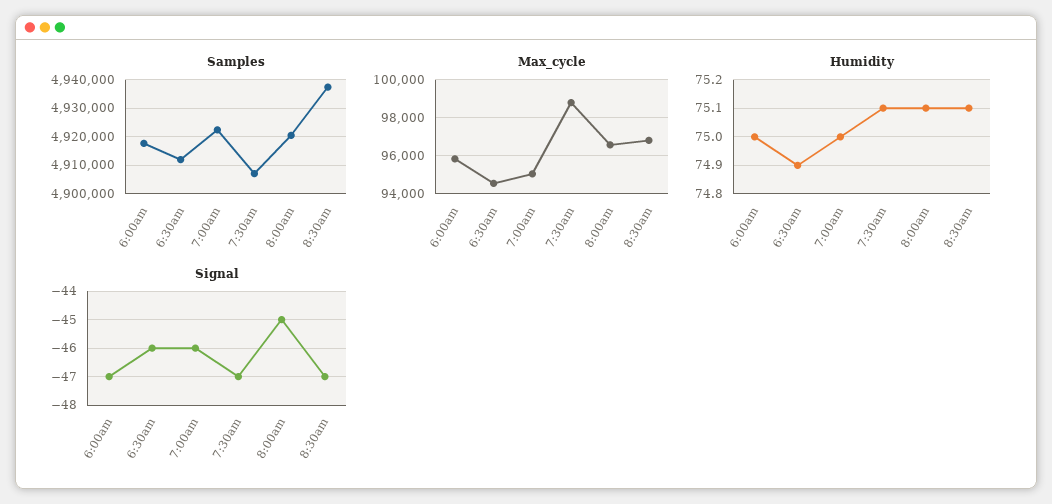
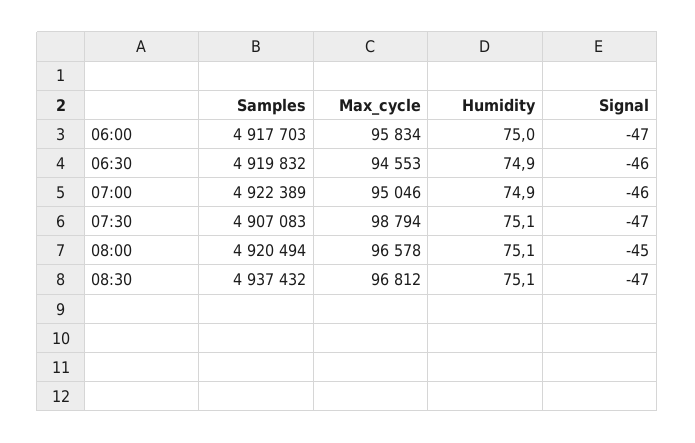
  {
    "Samples": {
      "6:00am": 4917703,
-     "6:30am": 4912500,
+     "6:30am": 4919832,
      "7:00am": 4922389,
      "7:30am": 4907083,
      "8:00am": 4920494,
      "8:30am": 4937432
    },
    "Max_cycle": {
      "6:00am": 95834,
      "6:30am": 94553,
      "7:00am": 95046,
      "7:30am": 98794,
      "8:00am": 96578,
      "8:30am": 96812
    },
    "Humidity": {
      "6:00am": 75,
      "6:30am": 74.9,
-     "7:00am": 75,
+     "7:00am": 74.9,
      "7:30am": 75.1,
      "8:00am": 75.1,
      "8:30am": 75.1
    },
    "Signal": {
      "6:00am": -47,
      "6:30am": -46,
      "7:00am": -46,
      "7:30am": -47,
      "8:00am": -45,
      "8:30am": -47
    }
  }

